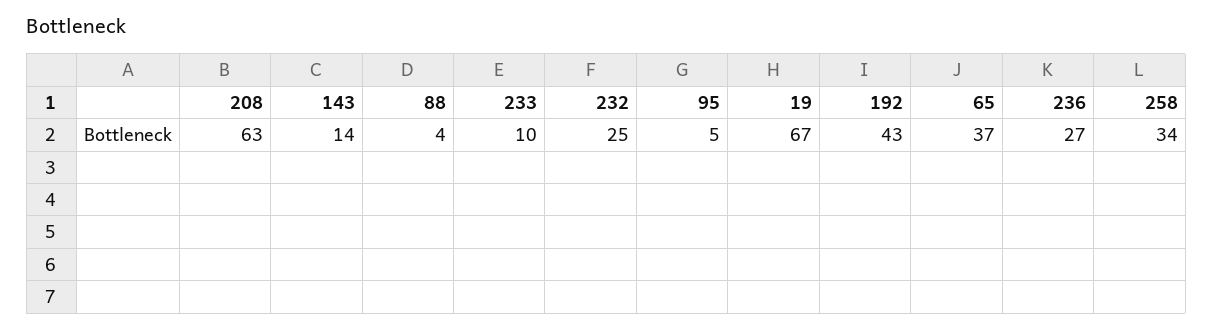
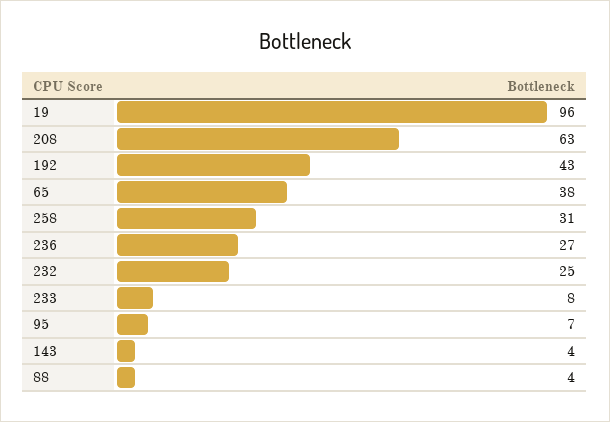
  {
    "208": 63,
-   "143": 14,
+   "143": 4,
    "88": 4,
-   "233": 10,
+   "233": 8,
    "232": 25,
-   "95": 5,
+   "95": 7,
-   "19": 67,
+   "19": 96,
    "192": 43,
-   "65": 37,
+   "65": 38,
    "236": 27,
-   "258": 34
+   "258": 31
  }

